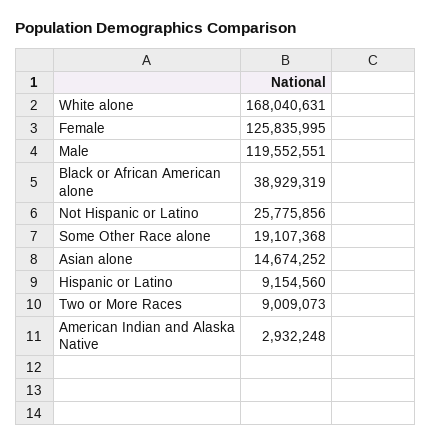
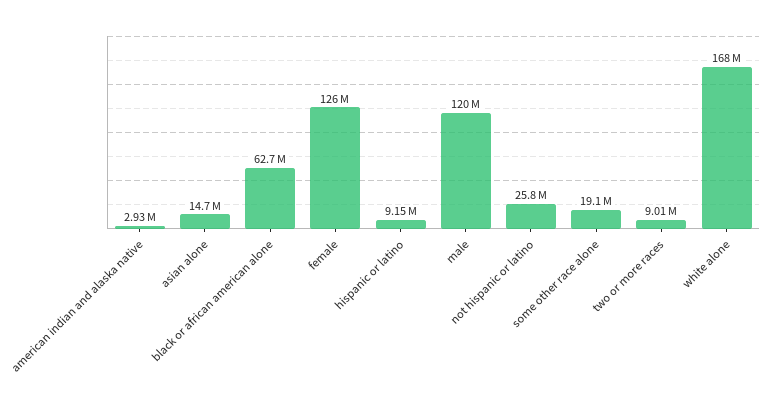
  {
    "White alone": 168040631,
    "Female": 125835995,
    "Male": 119552551,
-   "Black or African American alone": 38929319,
+   "Black or African American alone": 62700000,
    "Not Hispanic or Latino": 25775856,
    "Some Other Race alone": 19107368,
    "Asian alone": 14674252,
    "Hispanic or Latino": 9154560,
    "Two or More Races": 9009073,
    "American Indian and Alaska Native": 2932248
  }

